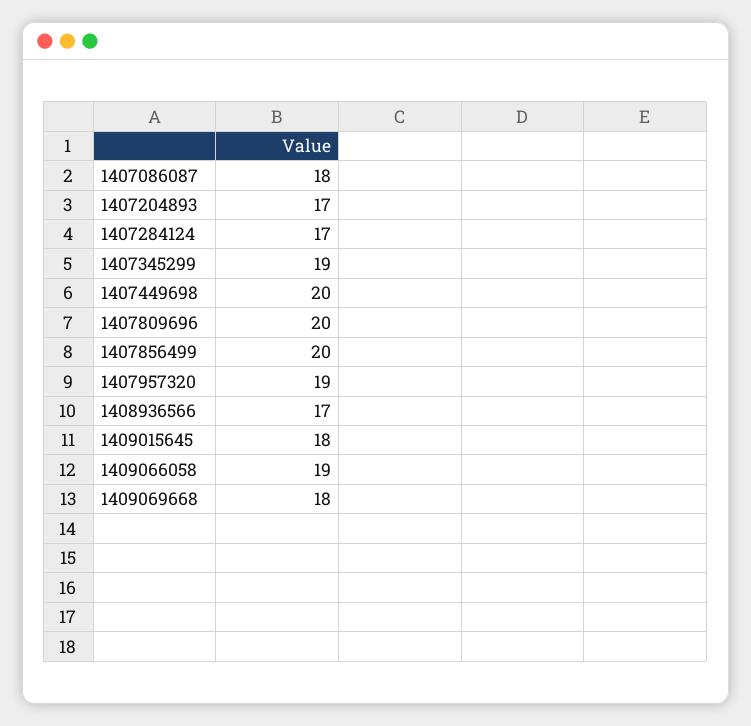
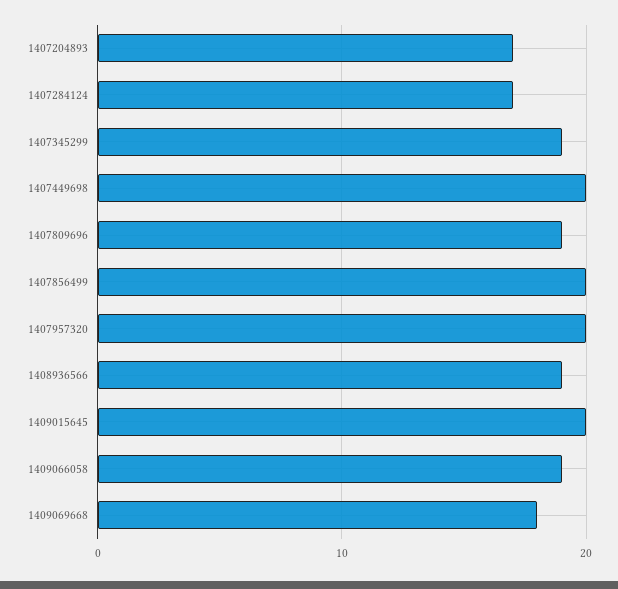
  {
-   "1407086087": 18,
    "1407204893": 17,
    "1407284124": 17,
    "1407345299": 19,
    "1407449698": 20,
-   "1407809696": 20,
+   "1407809696": 19,
    "1407856499": 20,
-   "1407957320": 19,
+   "1407957320": 20,
-   "1408936566": 17,
+   "1408936566": 19,
-   "1409015645": 18,
+   "1409015645": 20,
    "1409066058": 19,
    "1409069668": 18
  }

